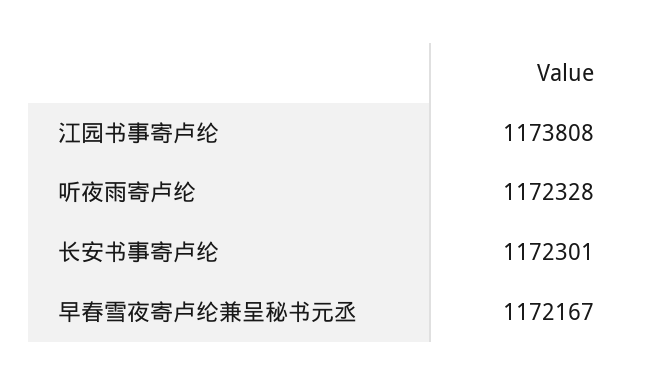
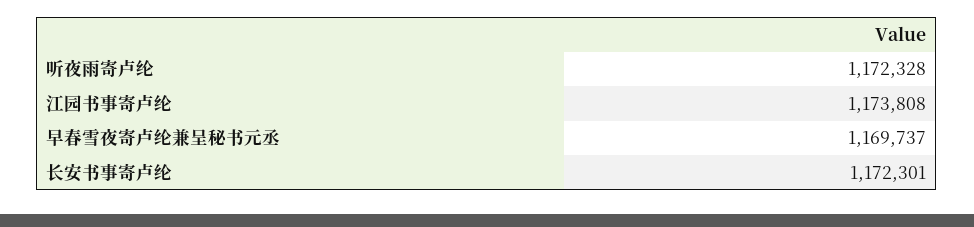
  {
    "江园书事寄卢纶": 1173808,
    "听夜雨寄卢纶": 1172328,
    "长安书事寄卢纶": 1172301,
-   "早春雪夜寄卢纶兼呈秘书元丞": 1172167
+   "早春雪夜寄卢纶兼呈秘书元丞": 1169737
  }

